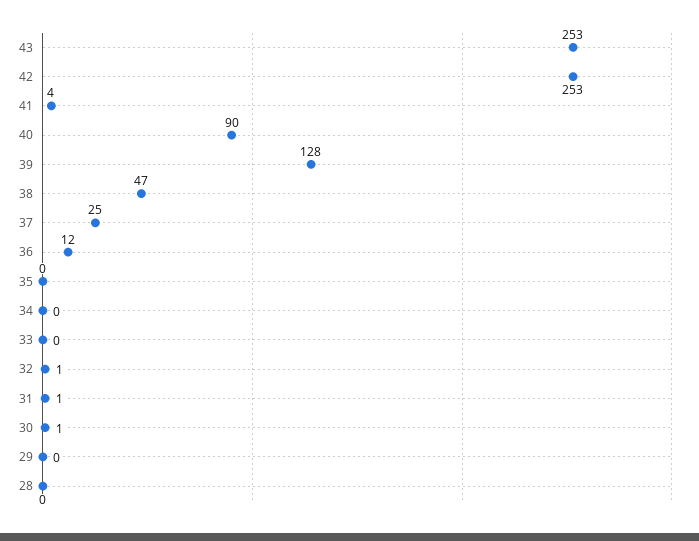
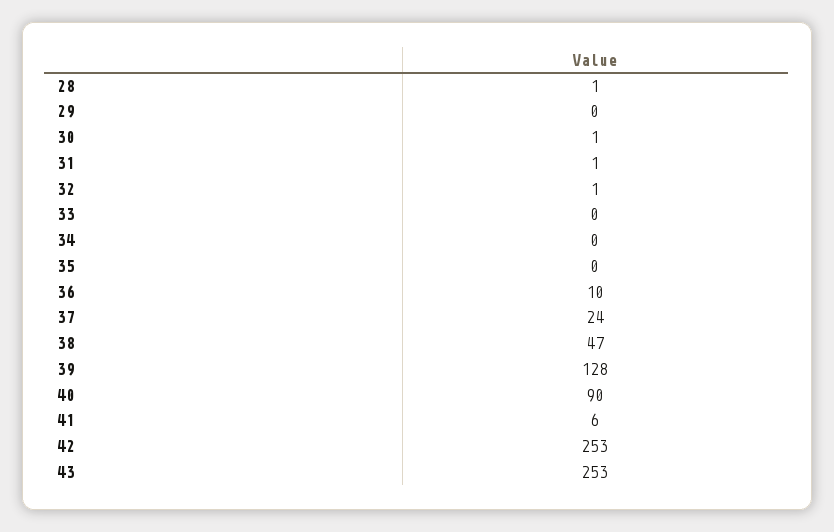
  {
    "43": 253,
    "42": 253,
-   "41": 4,
+   "41": 6,
    "40": 90,
    "39": 128,
    "38": 47,
-   "37": 25,
+   "37": 24,
-   "36": 12,
+   "36": 10,
    "35": 0,
    "34": 0,
    "33": 0,
    "32": 1,
    "31": 1,
    "30": 1,
    "29": 0,
-   "28": 0
+   "28": 1
  }

